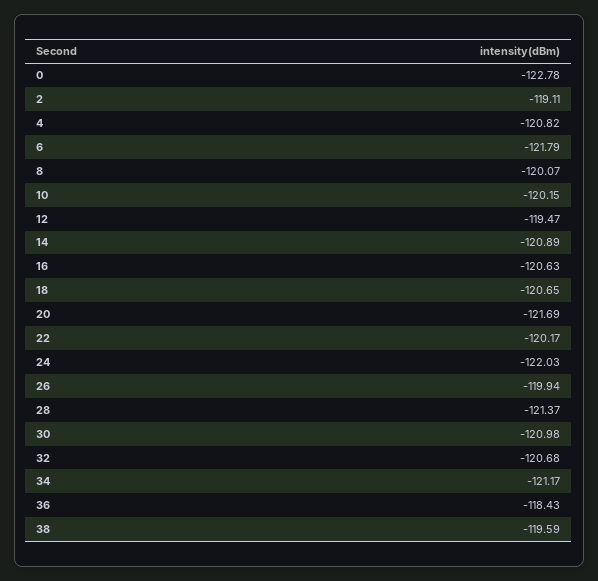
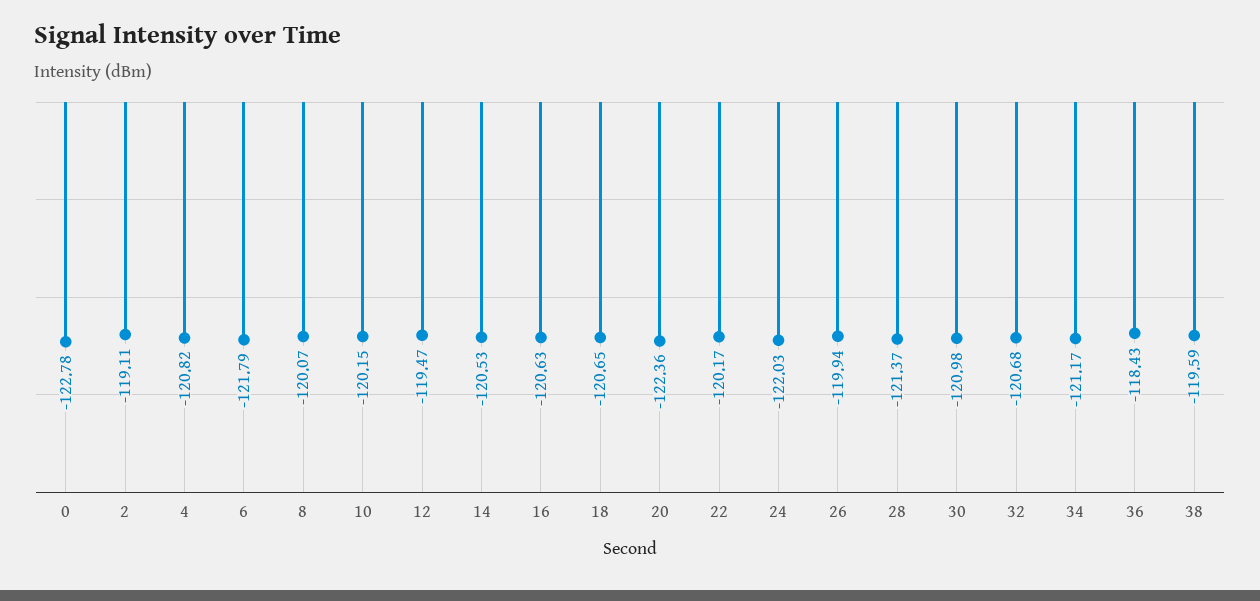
  {
    "0": -122.78,
    "2": -119.11,
    "4": -120.82,
    "6": -121.79,
    "8": -120.07,
    "10": -120.15,
    "12": -119.47,
-   "14": -120.89,
+   "14": -120.53,
    "16": -120.63,
    "18": -120.65,
-   "20": -121.69,
+   "20": -122.36,
    "22": -120.17,
    "24": -122.03,
    "26": -119.94,
    "28": -121.37,
    "30": -120.98,
    "32": -120.68,
    "34": -121.17,
    "36": -118.43,
    "38": -119.59
  }

